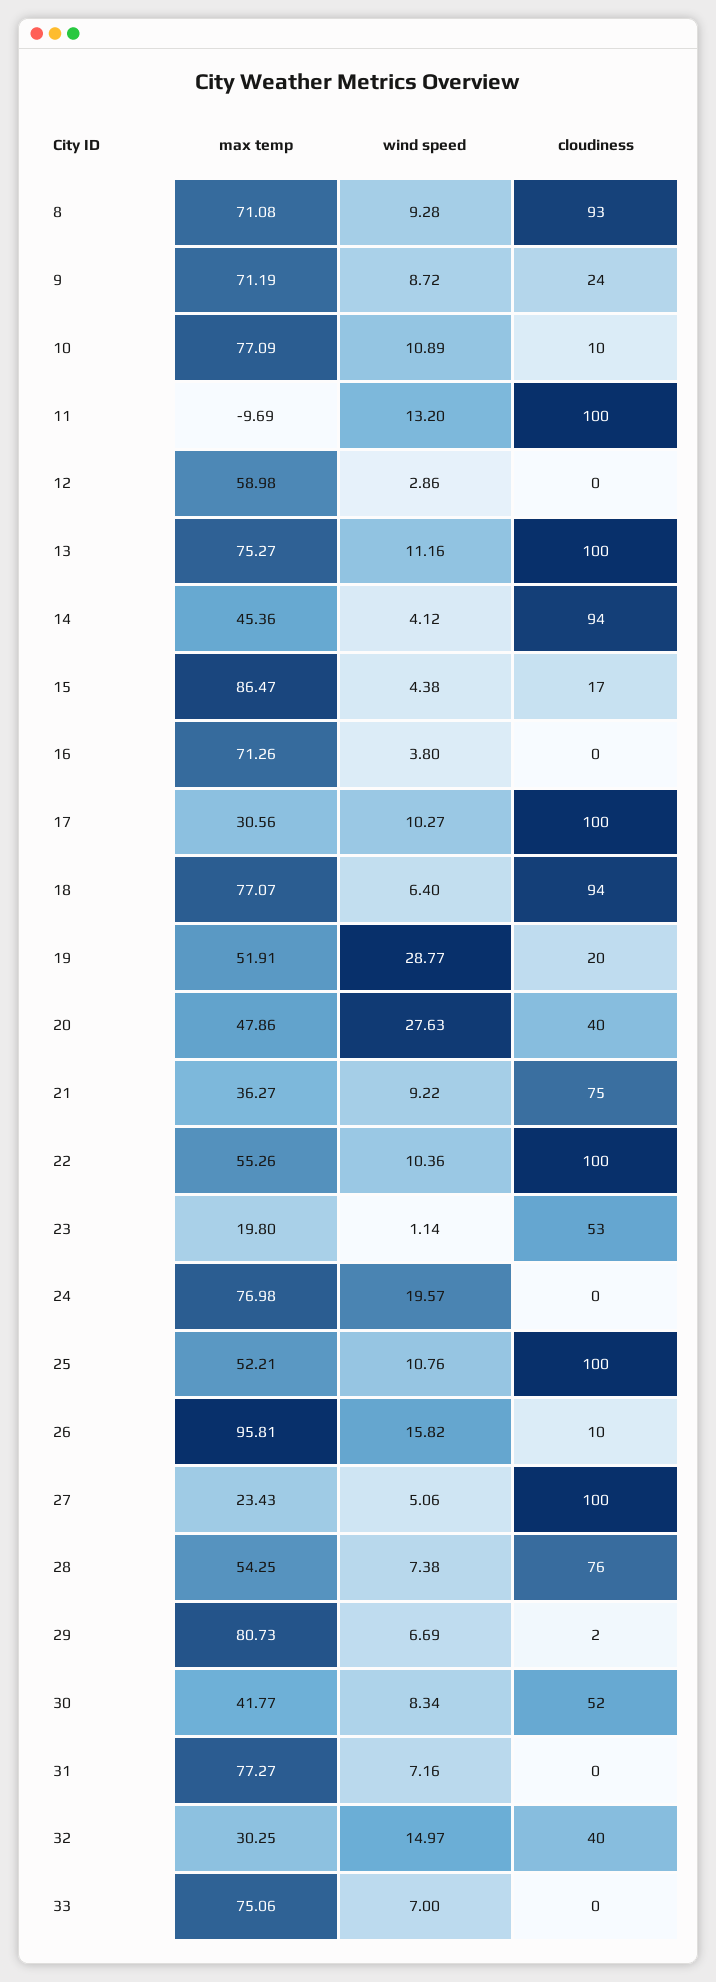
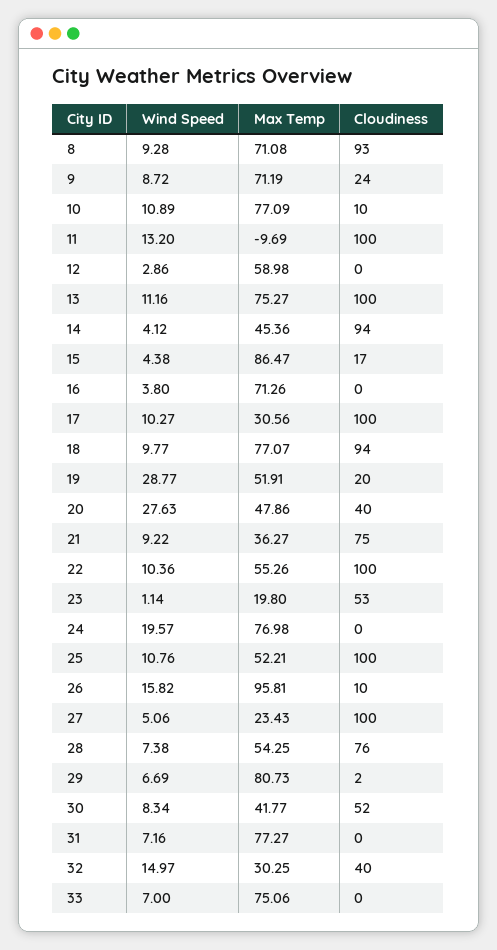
  {
    "max temp": {
      "8": 71.08,
      "9": 71.19,
      "10": 77.09,
      "11": -9.69,
      "12": 58.98,
      "13": 75.27,
      "14": 45.36,
      "15": 86.47,
      "16": 71.26,
      "17": 30.56,
      "18": 77.07,
      "19": 51.91,
      "20": 47.86,
      "21": 36.27,
      "22": 55.26,
      "23": 19.8,
      "24": 76.98,
      "25": 52.21,
      "26": 95.81,
      "27": 23.43,
      "28": 54.25,
      "29": 80.73,
      "30": 41.77,
      "31": 77.27,
      "32": 30.25,
      "33": 75.06
    },
    "wind speed": {
      "8": 9.28,
      "9": 8.72,
      "10": 10.89,
      "11": 13.2,
      "12": 2.86,
      "13": 11.16,
      "14": 4.12,
      "15": 4.38,
      "16": 3.8,
      "17": 10.27,
-     "18": 6.4,
+     "18": 9.77,
      "19": 28.77,
      "20": 27.63,
      "21": 9.22,
      "22": 10.36,
      "23": 1.14,
      "24": 19.57,
      "25": 10.76,
      "26": 15.82,
      "27": 5.06,
      "28": 7.38,
      "29": 6.69,
      "30": 8.34,
      "31": 7.16,
      "32": 14.97,
      "33": 7
    },
    "cloudiness": {
      "8": 93,
      "9": 24,
      "10": 10,
      "11": 100,
      "12": 0,
      "13": 100,
      "14": 94,
      "15": 17,
      "16": 0,
      "17": 100,
      "18": 94,
      "19": 20,
      "20": 40,
      "21": 75,
      "22": 100,
      "23": 53,
      "24": 0,
      "25": 100,
      "26": 10,
      "27": 100,
      "28": 76,
      "29": 2,
      "30": 52,
      "31": 0,
      "32": 40,
      "33": 0
    }
  }

